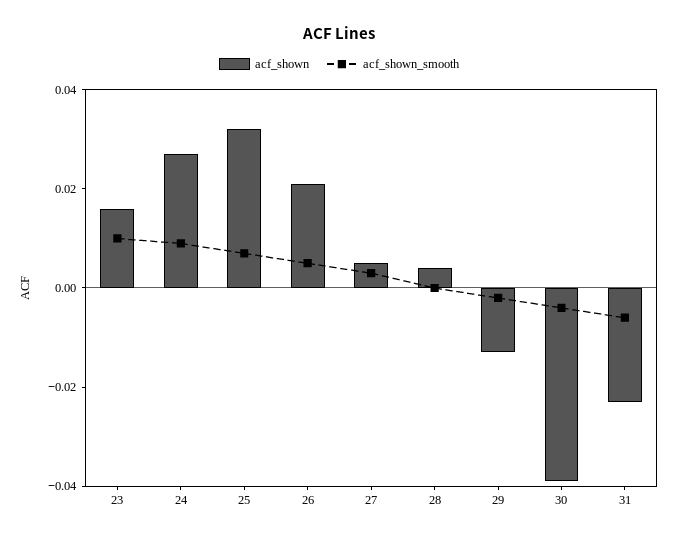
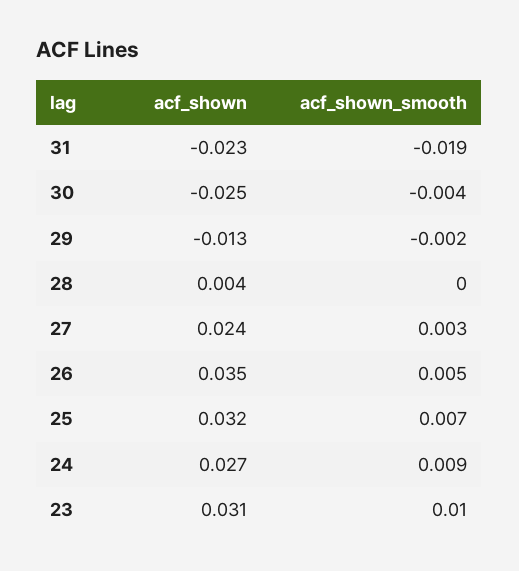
  {
    "acf_shown": {
-     "23": 0.015,
+     "23": 0.031,
      "24": 0.027,
      "25": 0.032,
-     "26": 0.02,
+     "26": 0.035,
-     "27": 0.005,
+     "27": 0.024,
      "28": 0.004,
      "29": -0.013,
-     "30": -0.04,
+     "30": -0.025,
      "31": -0.023
    },
    "acf_shown_smooth": {
      "23": 0.01,
      "24": 0.009,
      "25": 0.007,
      "26": 0.005,
      "27": 0.003,
      "28": 0,
      "29": -0.002,
      "30": -0.004,
-     "31": -0.005
+     "31": -0.019
    }
  }

